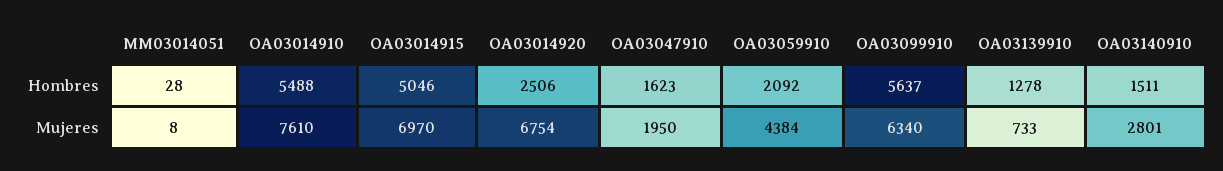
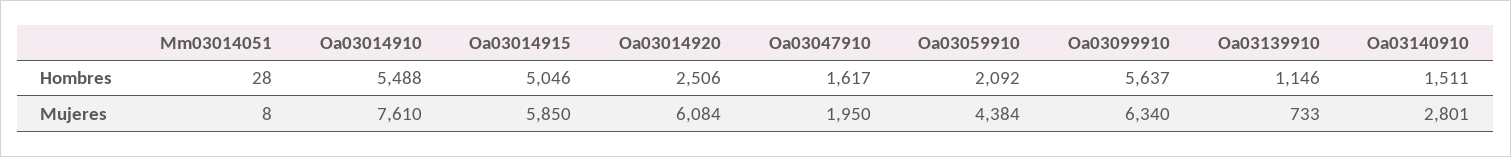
  {
    "MM03014051": {
      "Hombres": 28,
      "Mujeres": 8
    },
    "OA03014910": {
      "Hombres": 5488,
      "Mujeres": 7610
    },
    "OA03014915": {
      "Hombres": 5046,
-     "Mujeres": 6970
+     "Mujeres": 5850
    },
    "OA03014920": {
      "Hombres": 2506,
-     "Mujeres": 6754
+     "Mujeres": 6084
    },
    "OA03047910": {
-     "Hombres": 1623,
+     "Hombres": 1617,
      "Mujeres": 1950
    },
    "OA03059910": {
      "Hombres": 2092,
      "Mujeres": 4384
    },
    "OA03099910": {
      "Hombres": 5637,
      "Mujeres": 6340
    },
    "OA03139910": {
-     "Hombres": 1278,
+     "Hombres": 1146,
      "Mujeres": 733
    },
    "OA03140910": {
      "Hombres": 1511,
      "Mujeres": 2801
    }
  }

